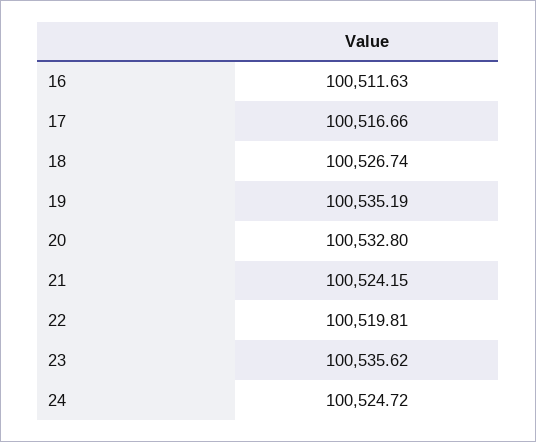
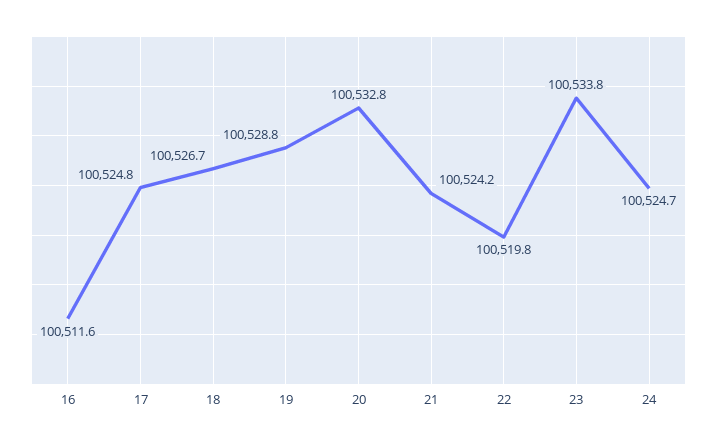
  {
    "16": 100511.63,
-   "17": 100516.66,
+   "17": 100524.8,
    "18": 100526.74,
-   "19": 100535.19,
+   "19": 100528.8,
    "20": 100532.8,
    "21": 100524.15,
    "22": 100519.81,
-   "23": 100535.62,
+   "23": 100533.8,
    "24": 100524.72
  }

